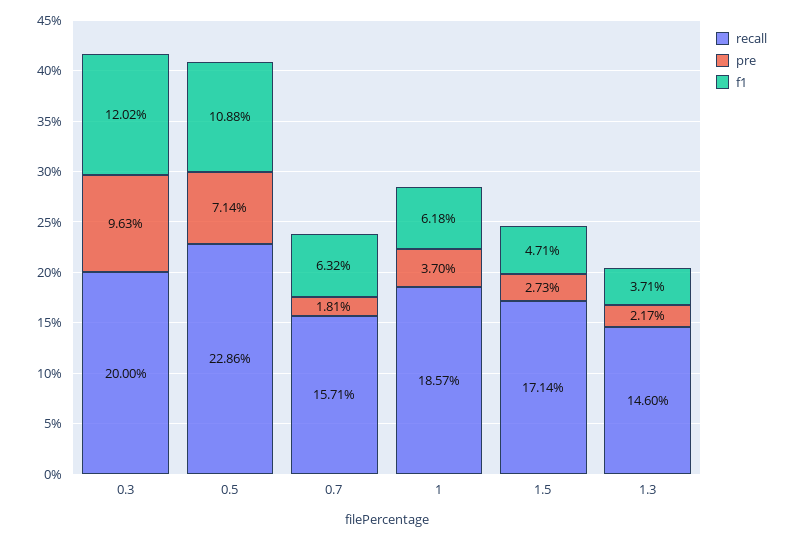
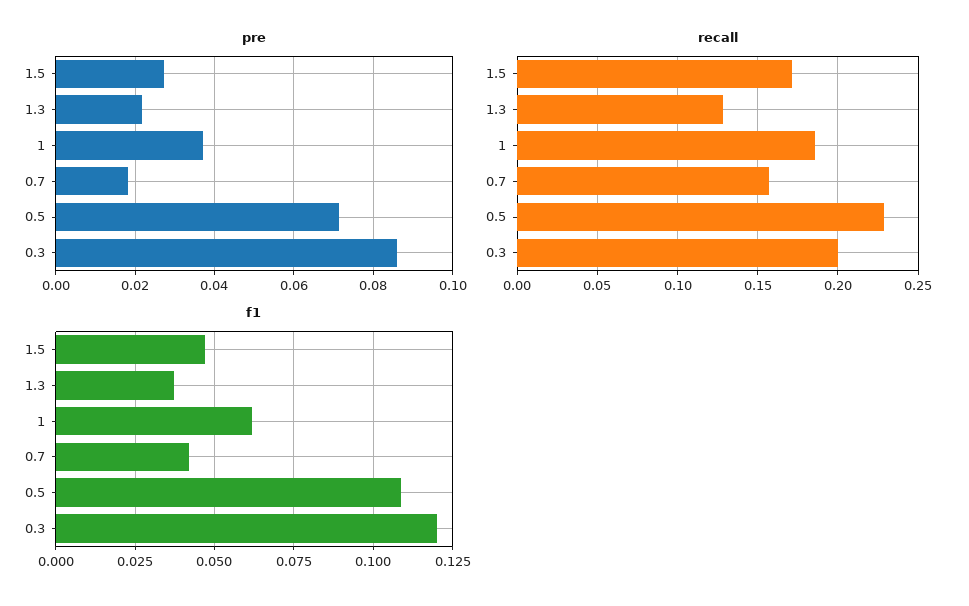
  {
    "recall": {
      "0.3": 0.2,
      "0.5": 0.2286,
      "0.7": 0.1571,
      "1": 0.1857,
      "1.5": 0.1714,
-     "1.3": 0.146
+     "1.3": 0.13
    },
    "pre": {
-     "0.3": 0.0963,
+     "0.3": 0.086,
      "0.5": 0.0714,
      "0.7": 0.0181,
      "1": 0.037,
      "1.5": 0.0273,
      "1.3": 0.0217
    },
    "f1": {
      "0.3": 0.1202,
      "0.5": 0.1088,
-     "0.7": 0.0632,
+     "0.7": 0.0425,
      "1": 0.0618,
      "1.5": 0.0471,
      "1.3": 0.0371
    }
  }

